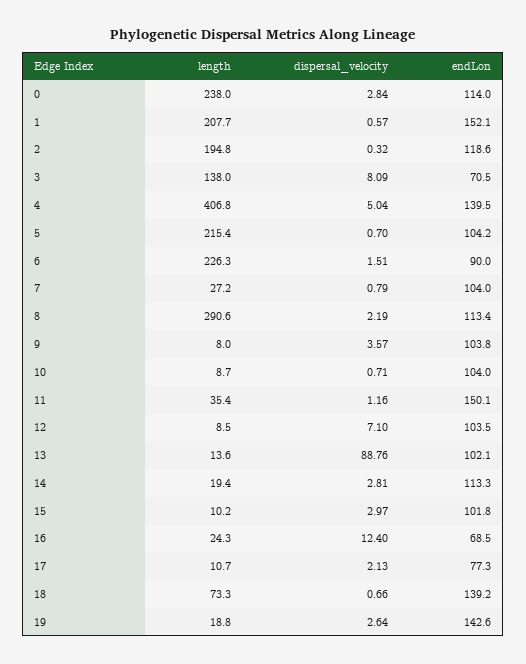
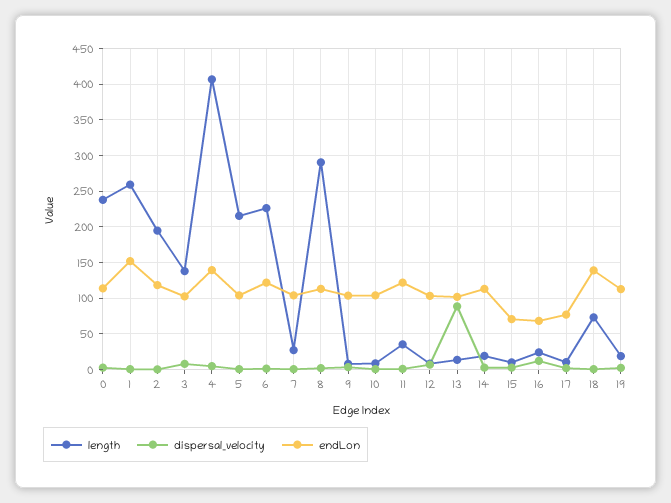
  {
    "length": {
      "0": 238,
-     "1": 207.7,
+     "1": 260,
      "2": 194.8,
      "3": 138,
      "4": 406.8,
      "5": 215.4,
      "6": 226.3,
      "7": 27.2,
      "8": 290.6,
      "9": 8,
      "10": 8.7,
      "11": 35.4,
      "12": 8.5,
      "13": 13.6,
      "14": 19.4,
      "15": 10.2,
      "16": 24.3,
      "17": 10.7,
      "18": 73.3,
      "19": 18.8
    },
    "dispersal_velocity": {
      "0": 2.84,
      "1": 0.57,
      "2": 0.32,
      "3": 8.09,
      "4": 5.04,
      "5": 0.7,
      "6": 1.51,
      "7": 0.79,
      "8": 2.19,
      "9": 3.57,
      "10": 0.71,
      "11": 1.16,
      "12": 7.1,
      "13": 88.76,
      "14": 2.81,
      "15": 2.97,
      "16": 12.4,
      "17": 2.13,
      "18": 0.66,
      "19": 2.64
    },
    "endLon": {
      "0": 114,
      "1": 152.1,
      "2": 118.6,
-     "3": 70.5,
+     "3": 100,
      "4": 139.5,
      "5": 104.2,
-     "6": 90,
+     "6": 120,
      "7": 104,
      "8": 113.4,
      "9": 103.8,
      "10": 104,
-     "11": 150.1,
+     "11": 120,
      "12": 103.5,
      "13": 102.1,
      "14": 113.3,
-     "15": 101.8,
+     "15": 70,
      "16": 68.5,
      "17": 77.3,
      "18": 139.2,
-     "19": 142.6
+     "19": 110
    }
  }

